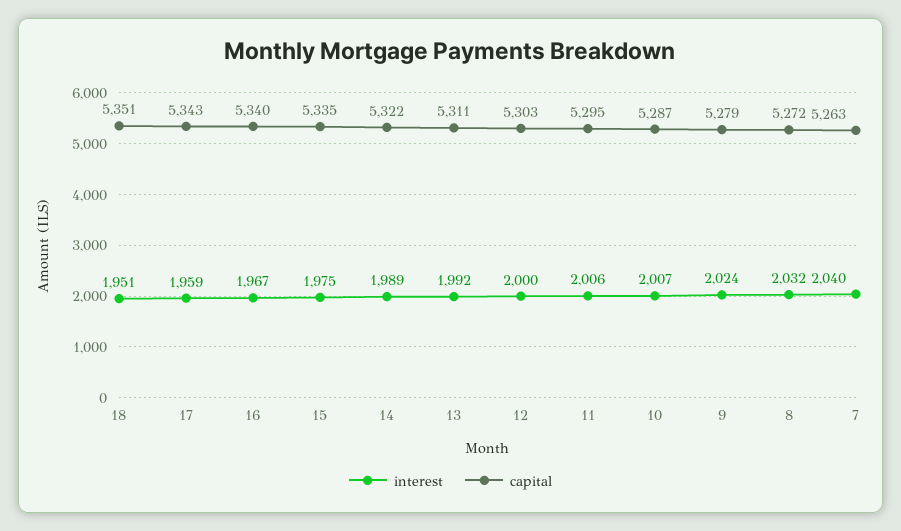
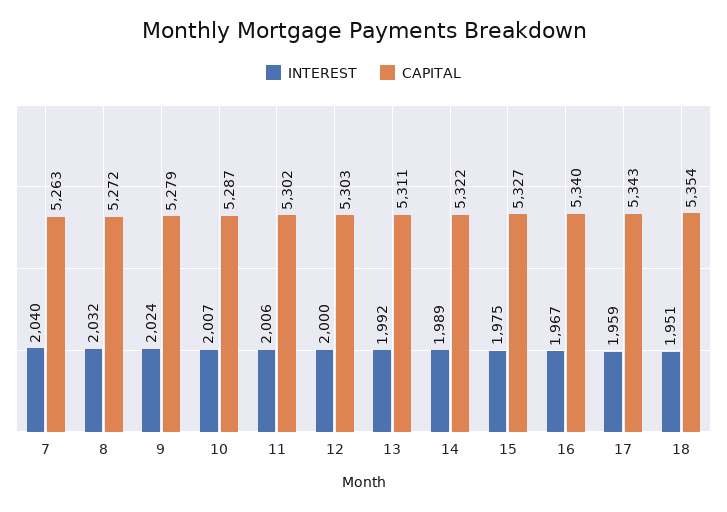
  {
    "interest": {
      "18": 1951,
      "17": 1959,
      "16": 1967,
      "15": 1975,
      "14": 1989,
      "13": 1992,
      "12": 2000,
      "11": 2006,
      "10": 2007,
      "9": 2024,
      "8": 2032,
      "7": 2040
    },
    "capital": {
-     "18": 5351,
+     "18": 5354,
      "17": 5343,
      "16": 5340,
-     "15": 5335,
+     "15": 5327,
      "14": 5322,
      "13": 5311,
      "12": 5303,
-     "11": 5295,
+     "11": 5302,
      "10": 5287,
      "9": 5279,
      "8": 5272,
      "7": 5263
    }
  }

